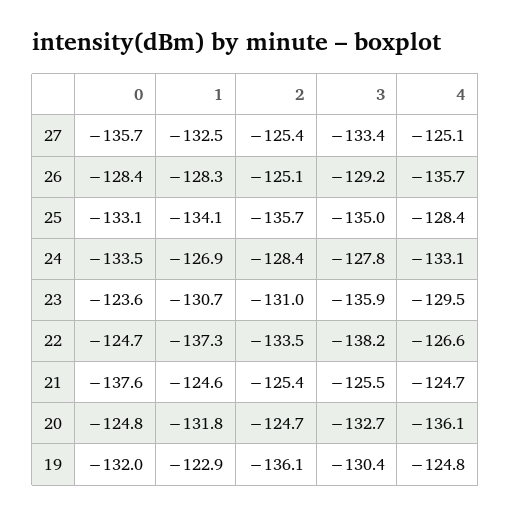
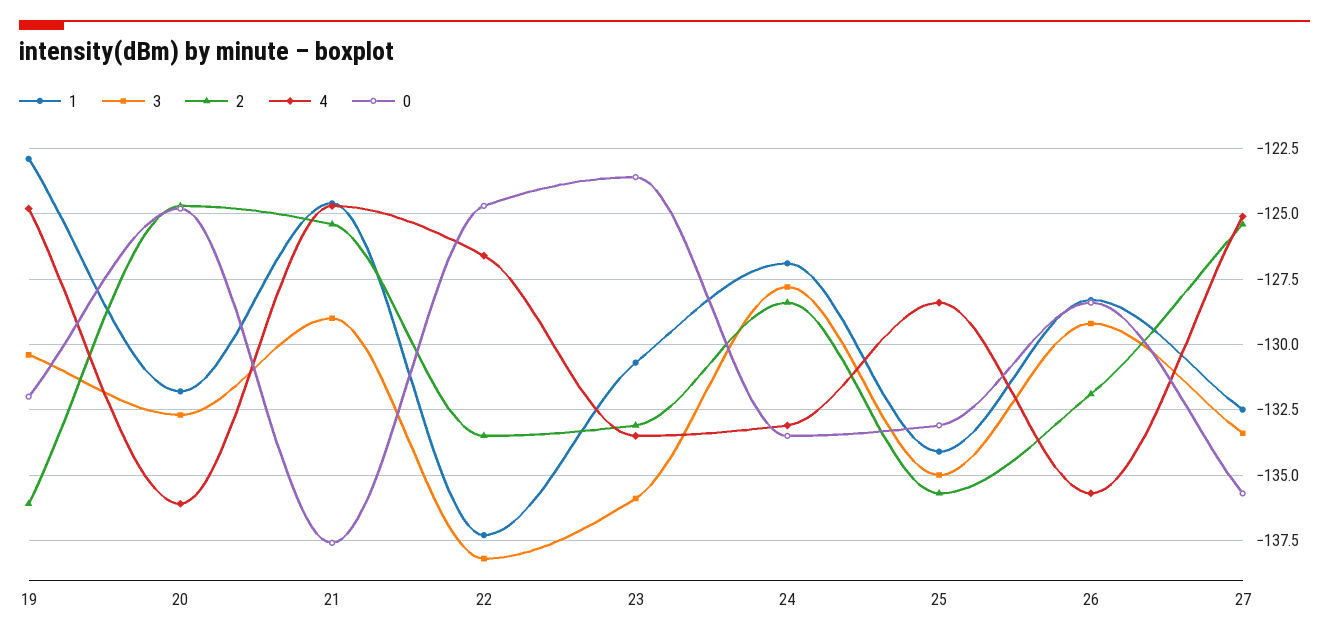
  {
    "0": {
      "27": -135.7,
      "26": -128.4,
      "25": -133.1,
      "24": -133.5,
      "23": -123.6,
      "22": -124.7,
      "21": -137.6,
      "20": -124.8,
      "19": -132
    },
    "1": {
      "27": -132.5,
      "26": -128.3,
      "25": -134.1,
      "24": -126.9,
      "23": -130.7,
      "22": -137.3,
      "21": -124.6,
      "20": -131.8,
      "19": -122.9
    },
    "2": {
      "27": -125.4,
-     "26": -125.1,
+     "26": -132,
      "25": -135.7,
      "24": -128.4,
-     "23": -131,
+     "23": -133,
      "22": -133.5,
      "21": -125.4,
      "20": -124.7,
      "19": -136.1
    },
    "3": {
      "27": -133.4,
      "26": -129.2,
      "25": -135,
      "24": -127.8,
      "23": -135.9,
      "22": -138.2,
-     "21": -125.5,
+     "21": -129,
      "20": -132.7,
      "19": -130.4
    },
    "4": {
      "27": -125.1,
      "26": -135.7,
      "25": -128.4,
      "24": -133.1,
-     "23": -129.5,
+     "23": -133.5,
      "22": -126.6,
      "21": -124.7,
      "20": -136.1,
      "19": -124.8
    }
  }

